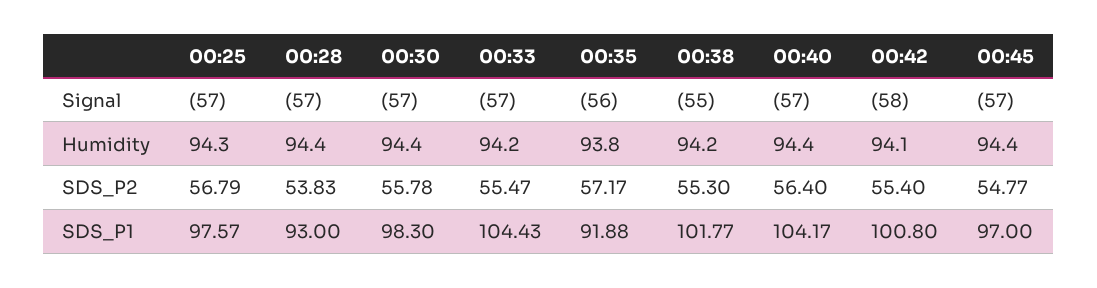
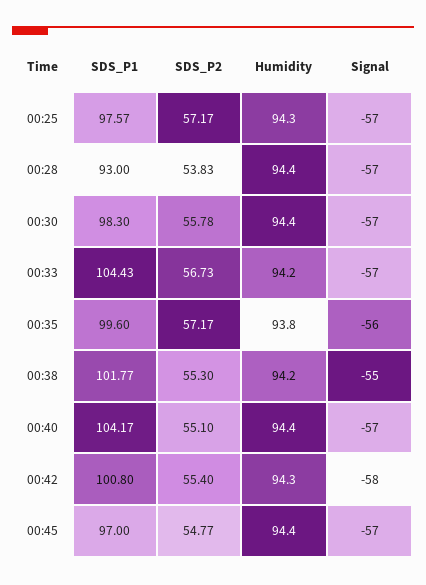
  {
    "00:25": {
      "Signal": -57,
      "Humidity": 94.3,
-     "SDS_P2": 56.79,
+     "SDS_P2": 57.17,
      "SDS_P1": 97.57
    },
    "00:28": {
      "Signal": -57,
      "Humidity": 94.4,
      "SDS_P2": 53.83,
      "SDS_P1": 93
    },
    "00:30": {
      "Signal": -57,
      "Humidity": 94.4,
      "SDS_P2": 55.78,
      "SDS_P1": 98.3
    },
    "00:33": {
      "Signal": -57,
      "Humidity": 94.2,
-     "SDS_P2": 55.47,
+     "SDS_P2": 56.73,
      "SDS_P1": 104.43
    },
    "00:35": {
      "Signal": -56,
      "Humidity": 93.8,
      "SDS_P2": 57.17,
-     "SDS_P1": 91.88
+     "SDS_P1": 99.6
    },
    "00:38": {
      "Signal": -55,
      "Humidity": 94.2,
      "SDS_P2": 55.3,
      "SDS_P1": 101.77
    },
    "00:40": {
      "Signal": -57,
      "Humidity": 94.4,
-     "SDS_P2": 56.4,
+     "SDS_P2": 55.1,
      "SDS_P1": 104.17
    },
    "00:42": {
      "Signal": -58,
-     "Humidity": 94.1,
+     "Humidity": 94.3,
      "SDS_P2": 55.4,
      "SDS_P1": 100.8
    },
    "00:45": {
      "Signal": -57,
      "Humidity": 94.4,
      "SDS_P2": 54.77,
      "SDS_P1": 97
    }
  }

